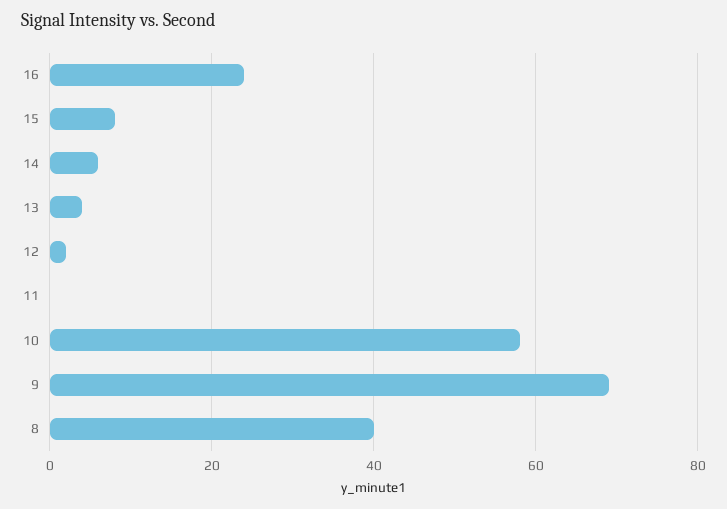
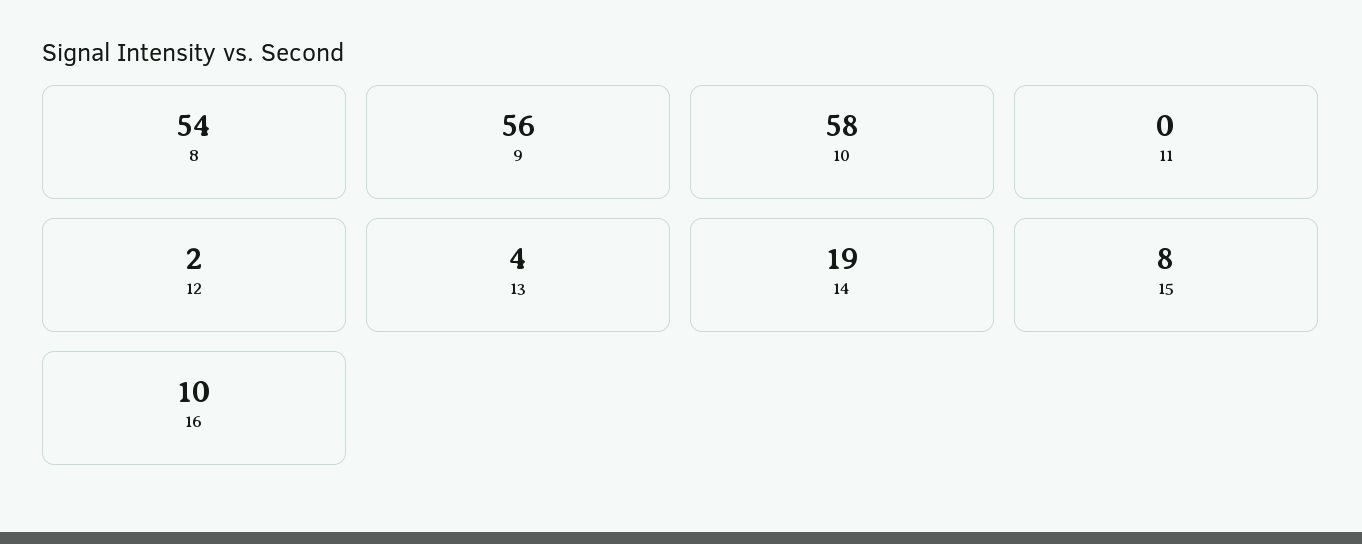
  {
-   "16": 25,
+   "16": 10,
    "15": 8,
-   "14": 5,
+   "14": 19,
    "13": 4,
    "12": 2,
    "11": 0,
    "10": 58,
-   "9": 70,
+   "9": 56,
-   "8": 40
+   "8": 54
  }

